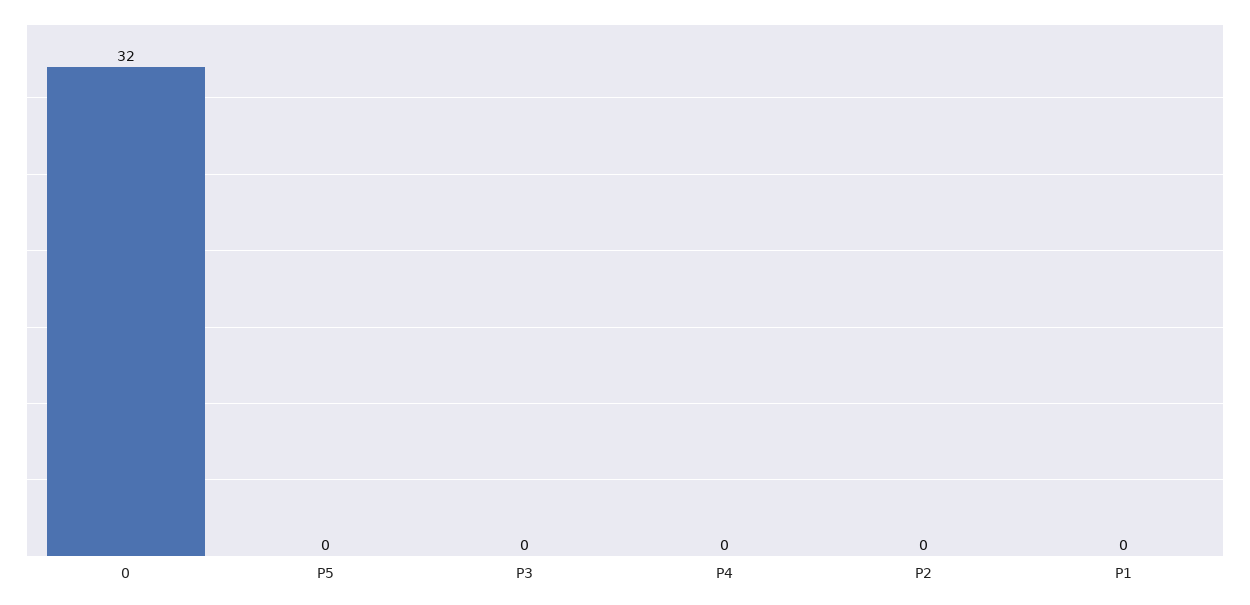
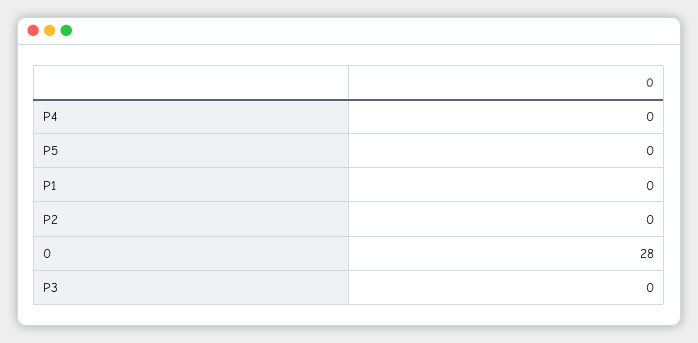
  {
-   "0": 32,
+   "0": 28,
    "P5": 0,
    "P3": 0,
    "P4": 0,
    "P2": 0,
    "P1": 0
  }

